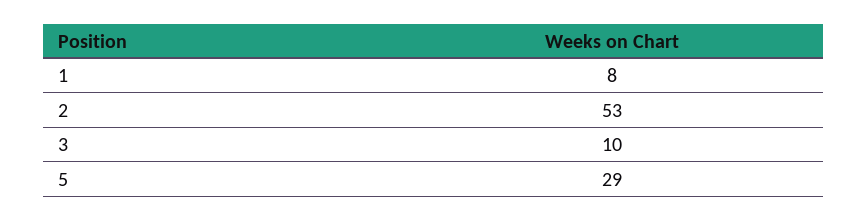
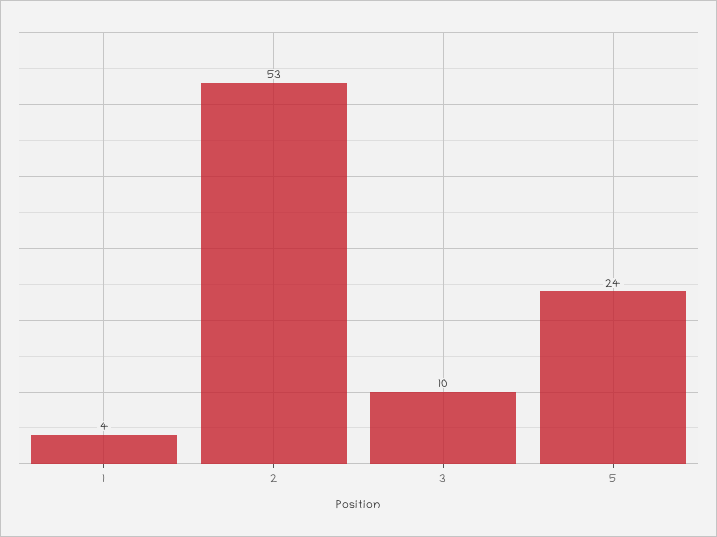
  {
-   "1": 8,
+   "1": 4,
    "2": 53,
    "3": 10,
-   "5": 29
+   "5": 24
  }

